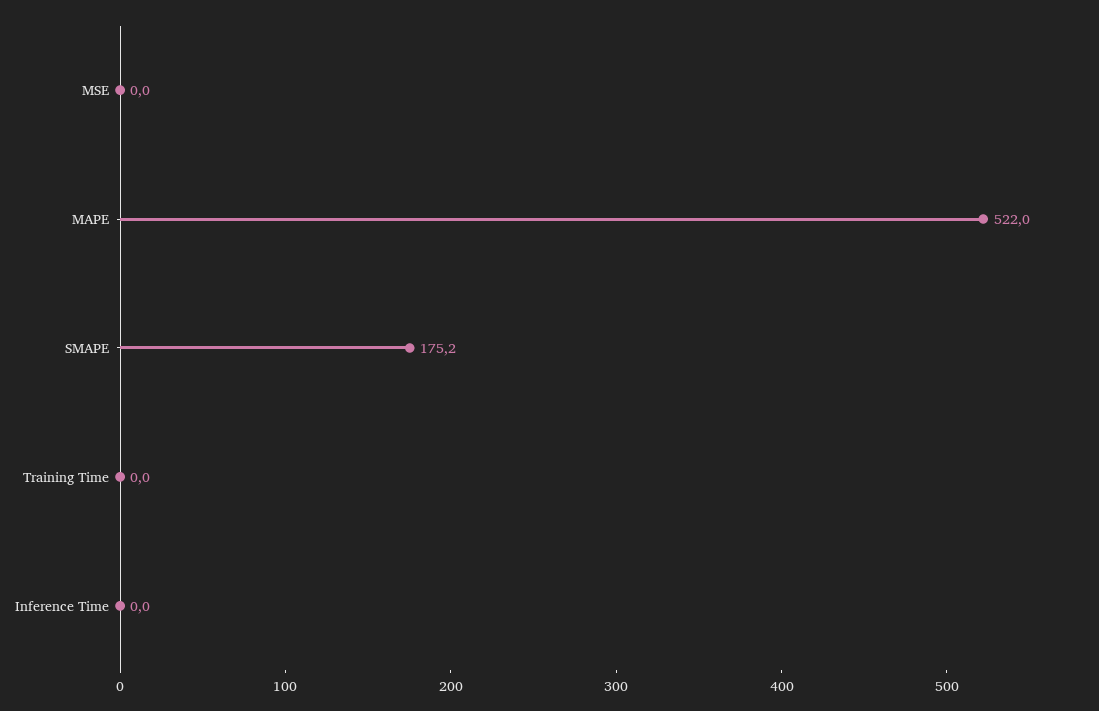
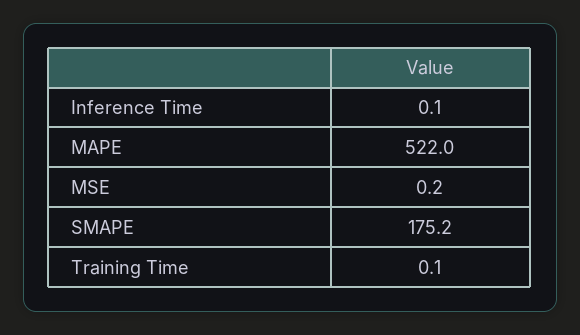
  {
-   "MSE": 0,
+   "MSE": 0.2,
    "MAPE": 522,
    "SMAPE": 175.2,
-   "Training Time": 0,
+   "Training Time": 0.1,
-   "Inference Time": 0
+   "Inference Time": 0.1
  }

